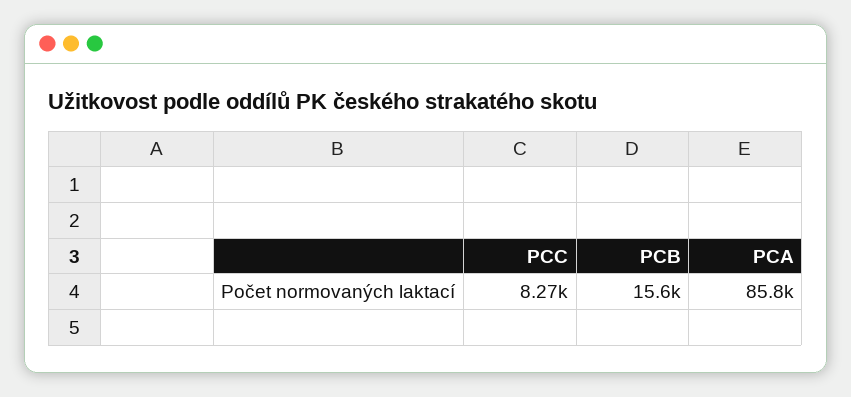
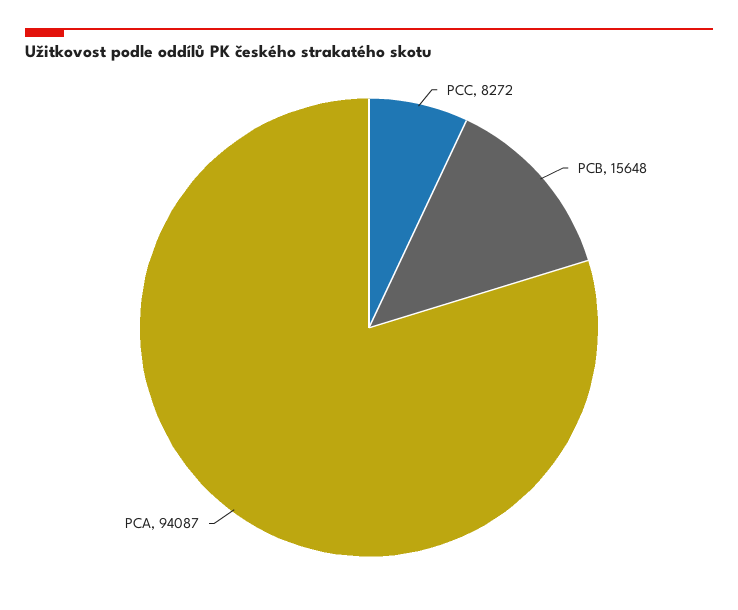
  {
    "PCC": 8272,
    "PCB": 15648,
-   "PCA": 85800
+   "PCA": 94087
  }

